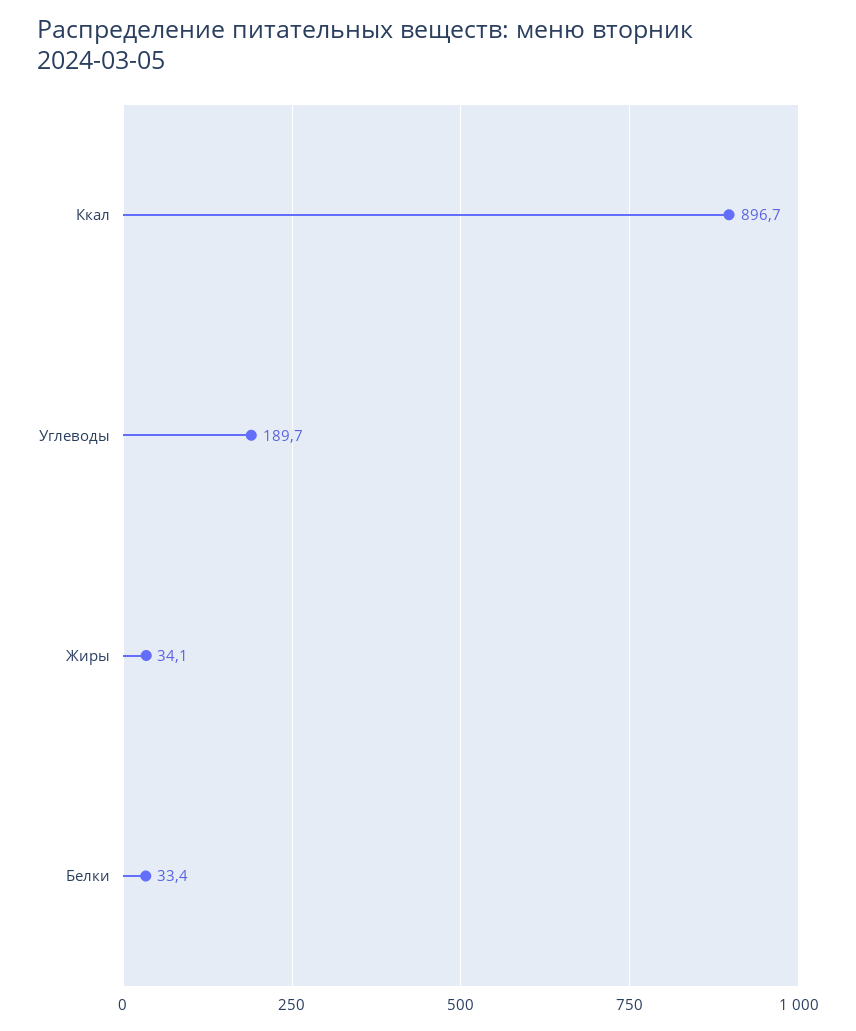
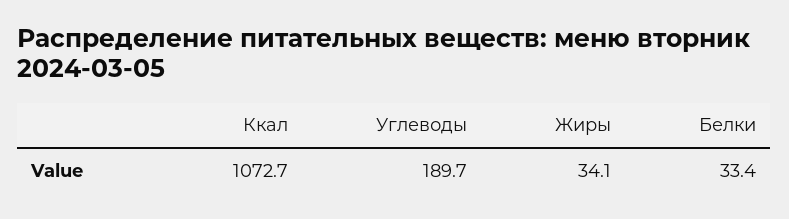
  {
-   "Ккал": 896.7,
+   "Ккал": 1072.7,
    "Углеводы": 189.7,
    "Жиры": 34.1,
    "Белки": 33.4
  }

